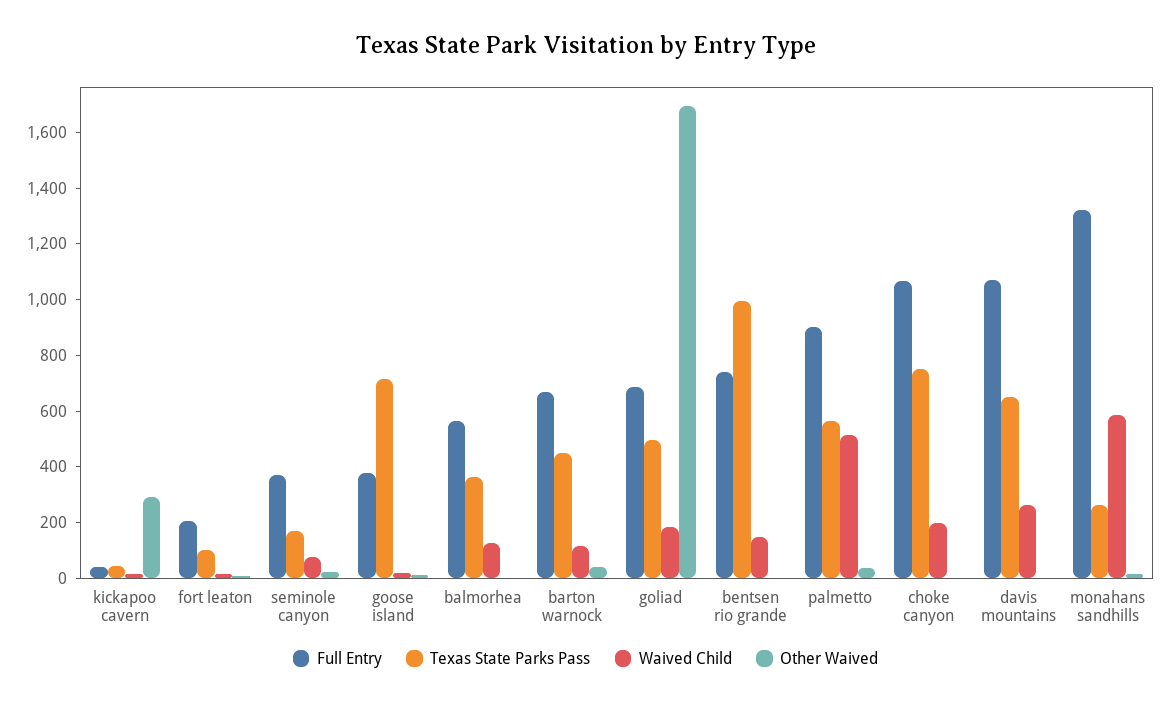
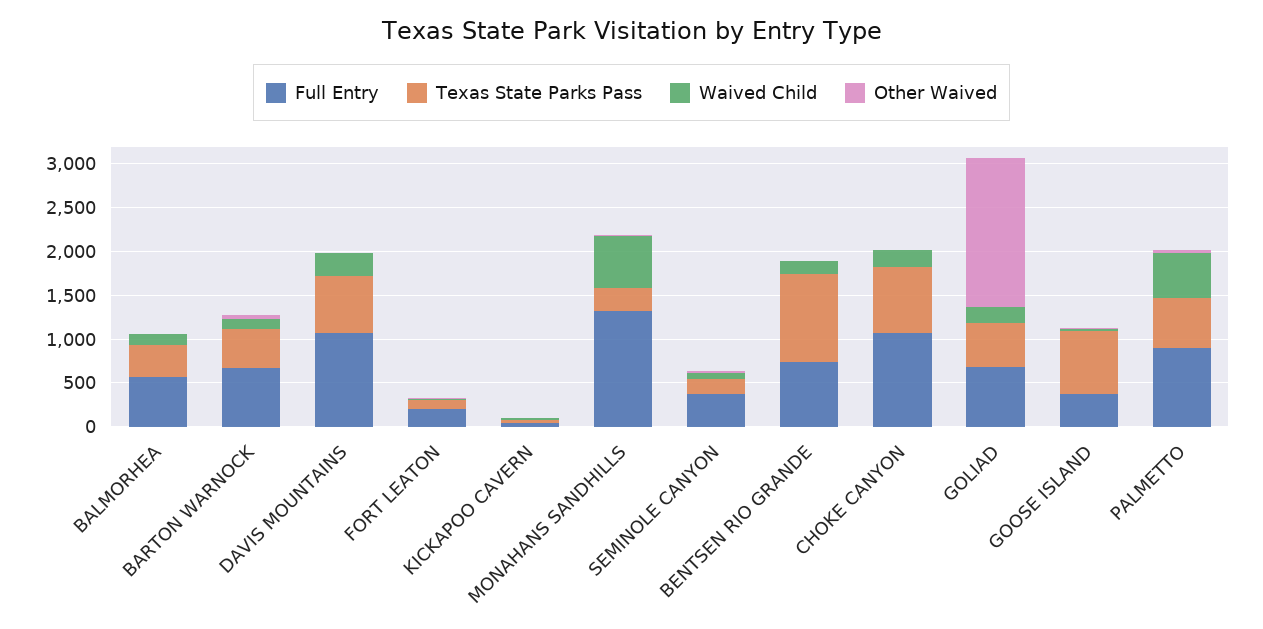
  {
    "Full Entry": {
      "kickapoo cavern": 50,
      "fort leaton": 200,
      "seminole canyon": 350,
      "goose island": 400,
      "balmorhea": 550,
      "barton warnock": 650,
      "goliad": 700,
      "bentsen rio grande": 750,
      "palmetto": 900,
      "choke canyon": 1050,
      "davis mountains": 1050,
      "monahans sandhills": 1300
    },
    "Texas State Parks Pass": {
      "kickapoo cavern": 50,
      "fort leaton": 100,
      "seminole canyon": 150,
      "goose island": 700,
      "balmorhea": 350,
      "barton warnock": 450,
      "goliad": 500,
      "bentsen rio grande": 1000,
      "palmetto": 550,
      "choke canyon": 750,
      "davis mountains": 650,
      "monahans sandhills": 250
    },
    "Waived Child": {
      "kickapoo cavern": 0,
      "fort leaton": 0,
      "seminole canyon": 100,
      "goose island": 0,
      "balmorhea": 150,
      "barton warnock": 100,
      "goliad": 200,
      "bentsen rio grande": 150,
      "palmetto": 500,
      "choke canyon": 200,
      "davis mountains": 250,
      "monahans sandhills": 600
    },
    "Other Waived": {
-     "kickapoo cavern": 300,
+     "kickapoo cavern": 0,
      "fort leaton": 0,
      "seminole canyon": 0,
      "goose island": 0,
      "balmorhea": 0,
      "barton warnock": 50,
      "goliad": 1700,
      "bentsen rio grande": 0,
      "palmetto": 50,
      "choke canyon": 0,
      "davis mountains": 0,
      "monahans sandhills": 0
    }
  }

